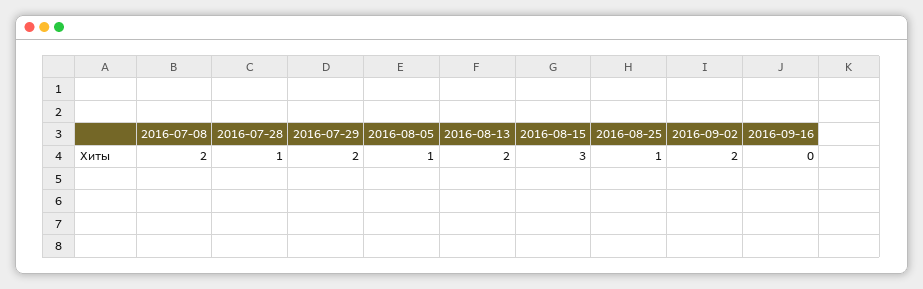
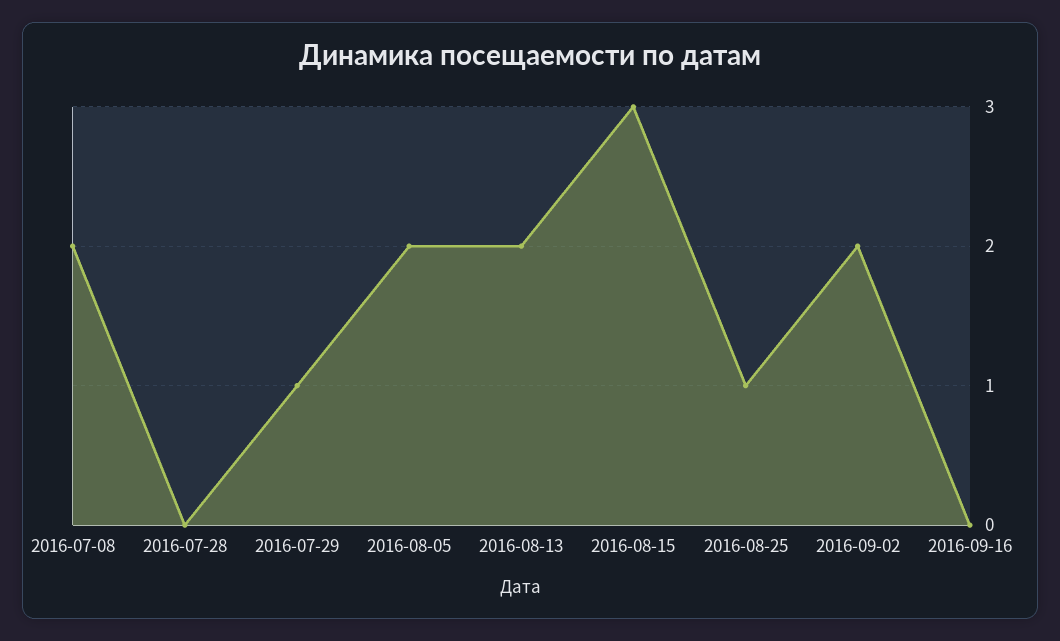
  {
    "2016-07-08": 2,
-   "2016-07-28": 1,
+   "2016-07-28": 0,
-   "2016-07-29": 2,
+   "2016-07-29": 1,
-   "2016-08-05": 1,
+   "2016-08-05": 2,
    "2016-08-13": 2,
    "2016-08-15": 3,
    "2016-08-25": 1,
    "2016-09-02": 2,
    "2016-09-16": 0
  }

